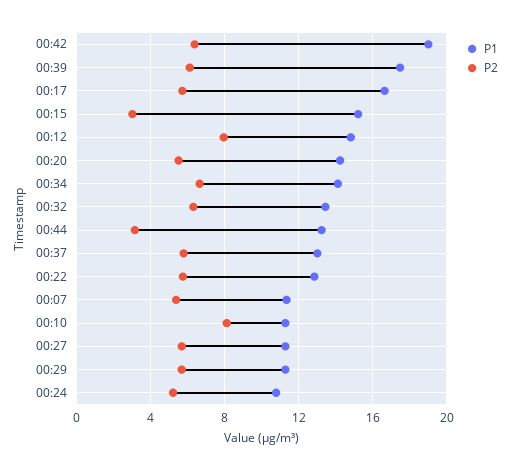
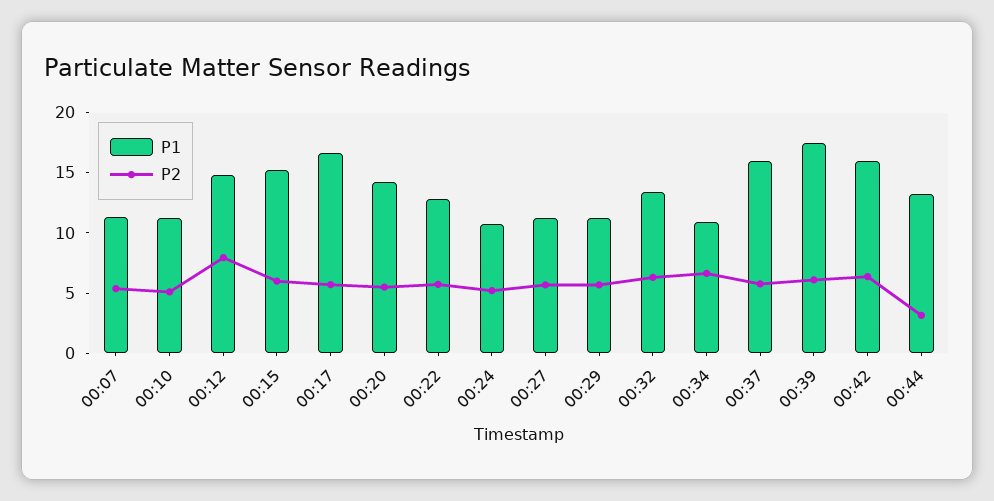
  {
    "P1": {
-     "00:42": 19,
+     "00:42": 16,
      "00:39": 17.5,
      "00:17": 16.5,
      "00:15": 15,
      "00:12": 15,
      "00:20": 14,
-     "00:34": 14,
+     "00:34": 11,
      "00:32": 13.5,
      "00:44": 13,
-     "00:37": 13,
+     "00:37": 16,
      "00:22": 13,
      "00:07": 11.5,
      "00:10": 11.5,
      "00:27": 11.5,
      "00:29": 11.5,
      "00:24": 11
    },
    "P2": {
      "00:42": 6.5,
      "00:39": 6,
      "00:17": 5.5,
-     "00:15": 3,
+     "00:15": 6,
      "00:12": 8,
      "00:20": 5.5,
      "00:34": 6.5,
      "00:32": 6.5,
      "00:44": 3,
      "00:37": 6,
      "00:22": 5.5,
      "00:07": 5.5,
-     "00:10": 8,
+     "00:10": 5,
      "00:27": 5.5,
      "00:29": 5.5,
      "00:24": 5
    }
  }

